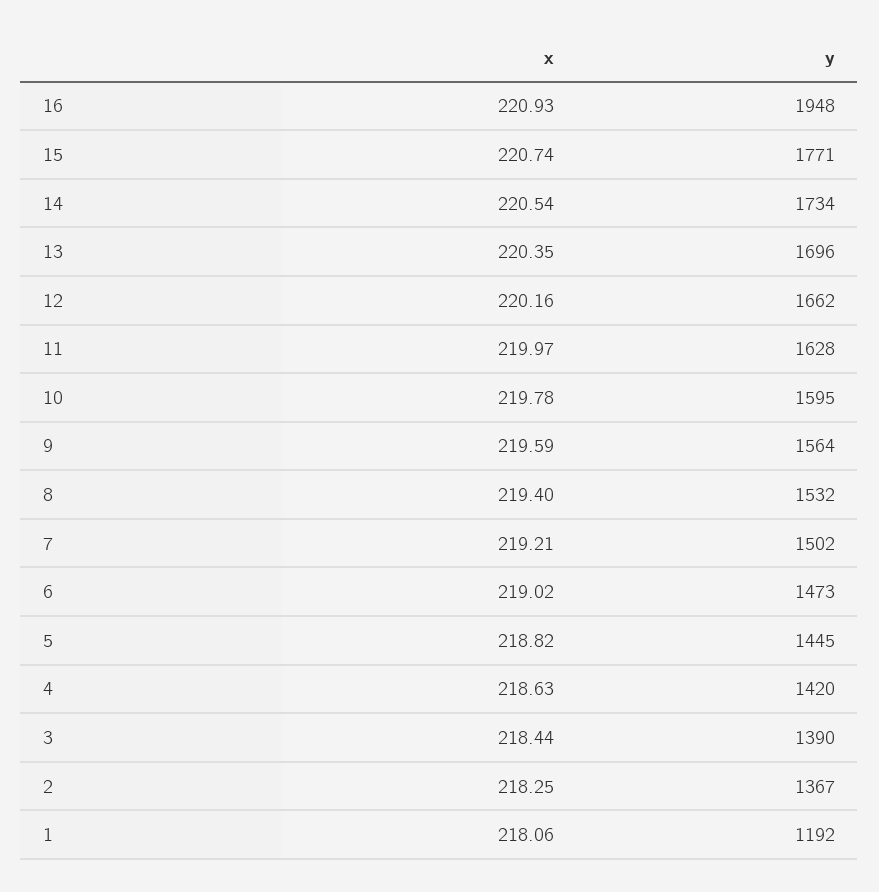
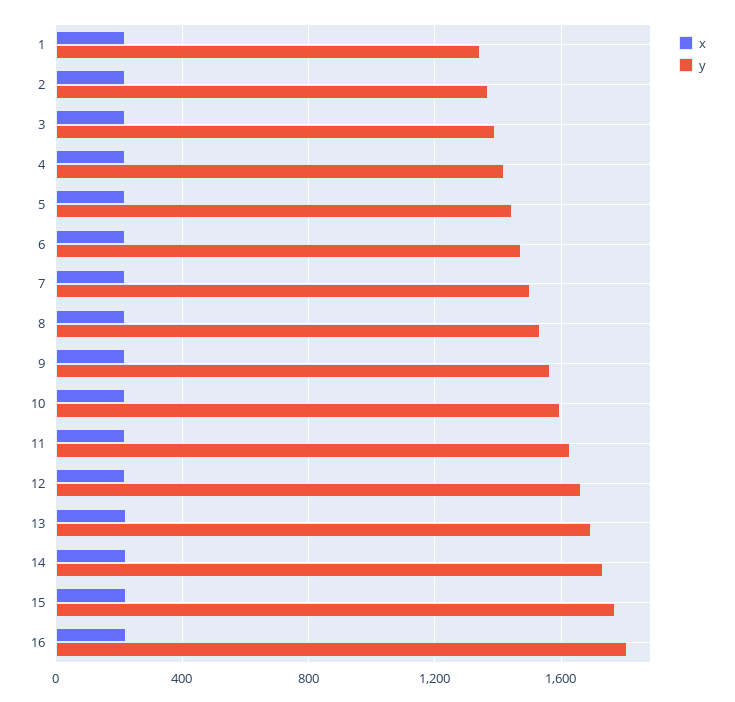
  {
    "x": {
      "16": 220.93,
      "15": 220.74,
      "14": 220.54,
      "13": 220.35,
      "12": 220.16,
      "11": 219.97,
      "10": 219.78,
      "9": 219.59,
      "8": 219.4,
      "7": 219.21,
      "6": 219.02,
      "5": 218.82,
      "4": 218.63,
      "3": 218.44,
      "2": 218.25,
      "1": 218.06
    },
    "y": {
-     "16": 1948,
+     "16": 1800,
      "15": 1771,
      "14": 1734,
      "13": 1696,
      "12": 1662,
      "11": 1628,
      "10": 1595,
      "9": 1564,
      "8": 1532,
      "7": 1502,
      "6": 1473,
      "5": 1445,
      "4": 1420,
      "3": 1390,
      "2": 1367,
-     "1": 1192
+     "1": 1350
    }
  }

